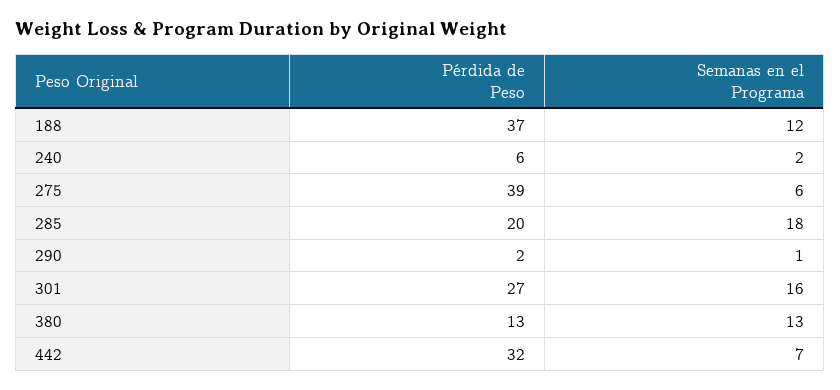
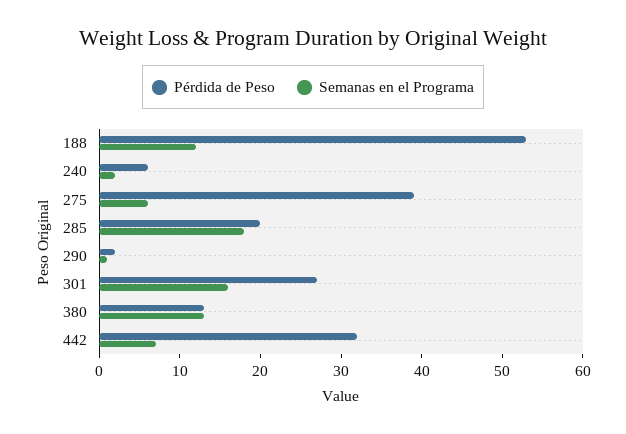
  {
    "Pérdida de Peso": {
-     "188": 37,
+     "188": 53,
      "240": 6,
      "275": 39,
      "285": 20,
      "290": 2,
      "301": 27,
      "380": 13,
      "442": 32
    },
    "Semanas en el Programa": {
      "188": 12,
      "240": 2,
      "275": 6,
      "285": 18,
      "290": 1,
      "301": 16,
      "380": 13,
      "442": 7
    }
  }

